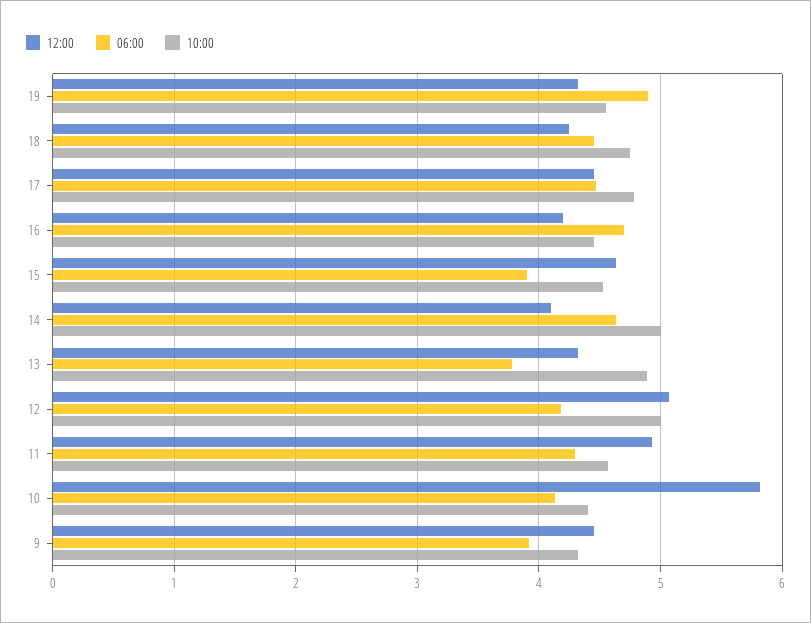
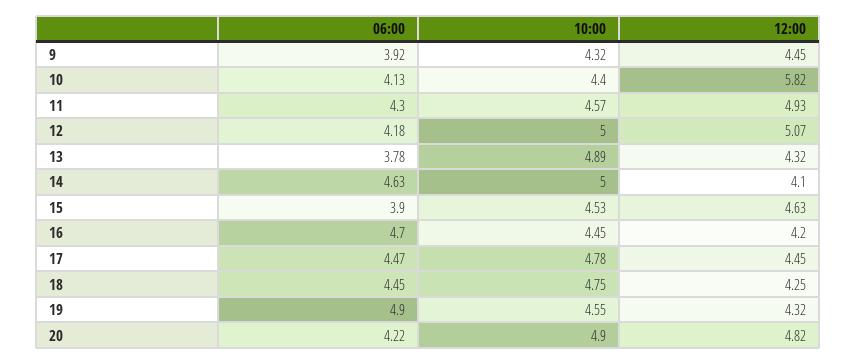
  {
    "12:00": {
      "19": 4.32,
      "18": 4.25,
      "17": 4.45,
      "16": 4.2,
      "15": 4.63,
      "14": 4.1,
      "13": 4.32,
      "12": 5.07,
      "11": 4.93,
      "10": 5.82,
-     "9": 4.45
+     "9": 4.45,
+     "20": 4.82
    },
    "06:00": {
      "19": 4.9,
      "18": 4.45,
      "17": 4.47,
      "16": 4.7,
      "15": 3.9,
      "14": 4.63,
      "13": 3.78,
      "12": 4.18,
      "11": 4.3,
      "10": 4.13,
-     "9": 3.92
+     "9": 3.92,
+     "20": 4.22
    },
    "10:00": {
      "19": 4.55,
      "18": 4.75,
      "17": 4.78,
      "16": 4.45,
      "15": 4.53,
      "14": 5,
      "13": 4.89,
      "12": 5,
      "11": 4.57,
      "10": 4.4,
-     "9": 4.32
+     "9": 4.32,
+     "20": 4.9
    }
  }

